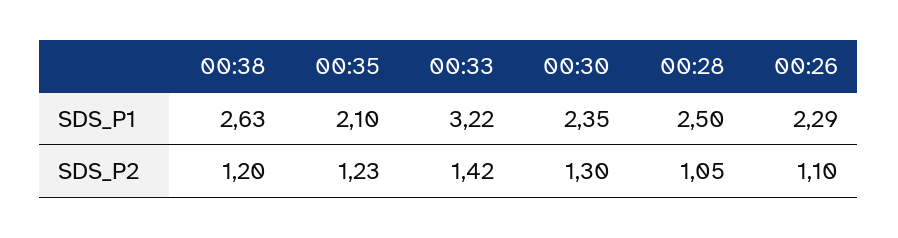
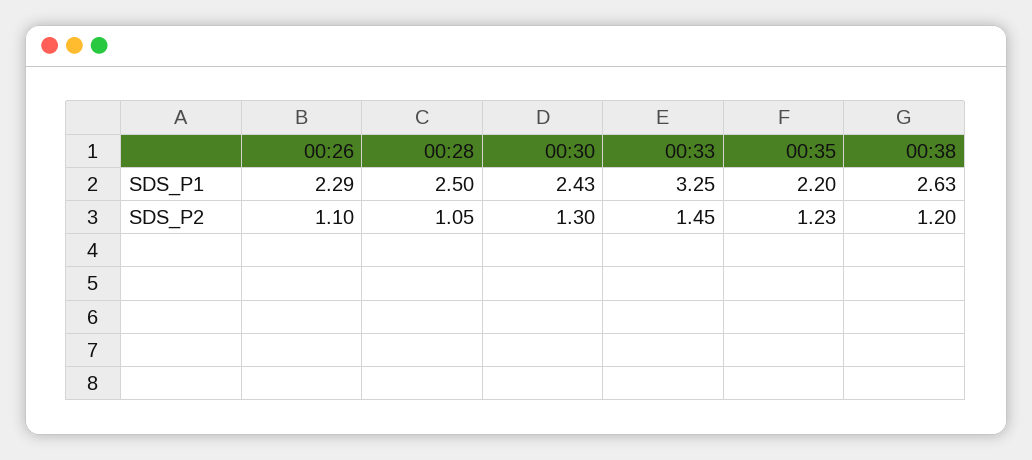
  {
    "00:38": {
      "SDS_P1": 2.63,
      "SDS_P2": 1.2
    },
    "00:35": {
-     "SDS_P1": 2.1,
+     "SDS_P1": 2.2,
      "SDS_P2": 1.23
    },
    "00:33": {
-     "SDS_P1": 3.22,
+     "SDS_P1": 3.25,
-     "SDS_P2": 1.42
+     "SDS_P2": 1.45
    },
    "00:30": {
-     "SDS_P1": 2.35,
+     "SDS_P1": 2.43,
      "SDS_P2": 1.3
    },
    "00:28": {
      "SDS_P1": 2.5,
      "SDS_P2": 1.05
    },
    "00:26": {
      "SDS_P1": 2.29,
      "SDS_P2": 1.1
    }
  }

